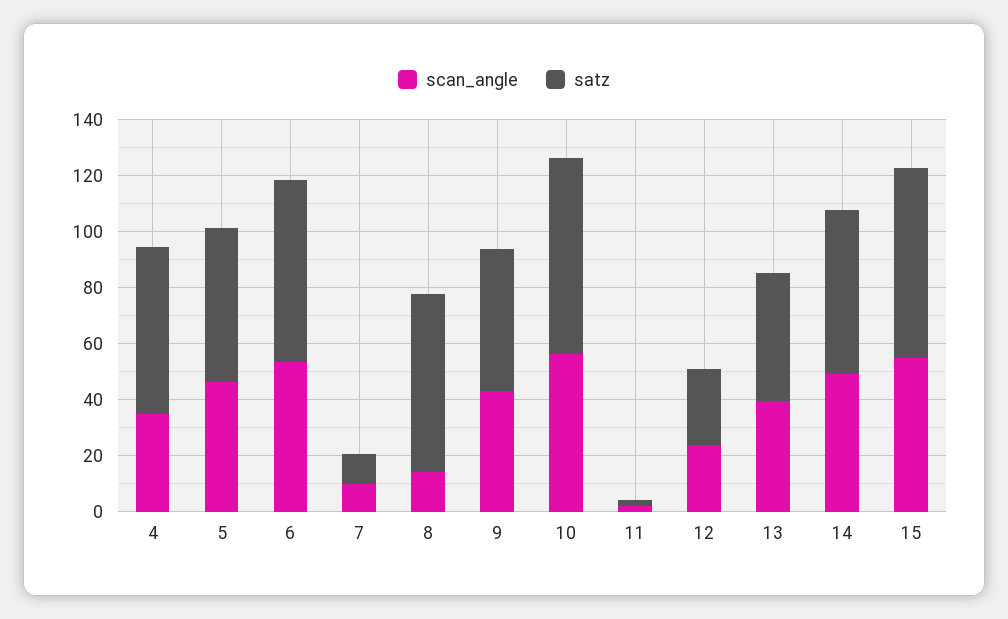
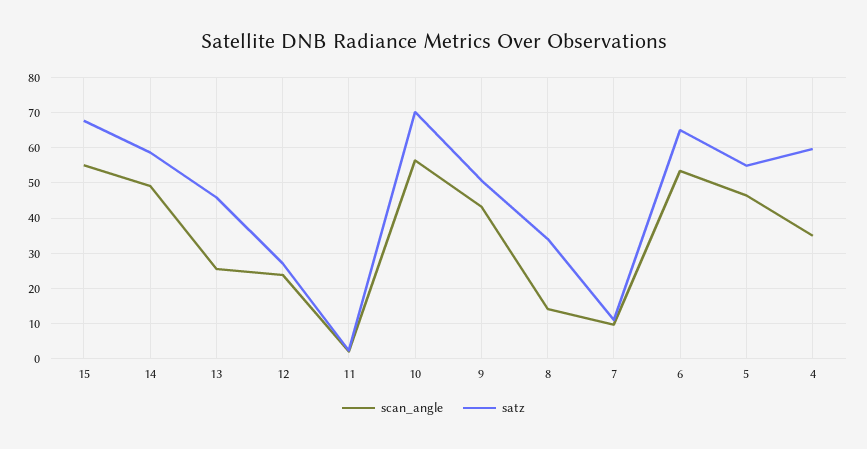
  {
    "scan_angle": {
      "4": 34,
      "5": 46,
      "6": 54,
      "7": 10,
      "8": 14,
      "9": 44,
      "10": 56,
      "11": 2,
      "12": 24,
-     "13": 40,
+     "13": 26,
      "14": 50,
      "15": 56
    },
    "satz": {
      "4": 60,
      "5": 54,
      "6": 64,
      "7": 12,
-     "8": 65,
+     "8": 34,
      "9": 50,
      "10": 70,
      "11": 2,
      "12": 28,
      "13": 46,
      "14": 58,
      "15": 68
    }
  }

